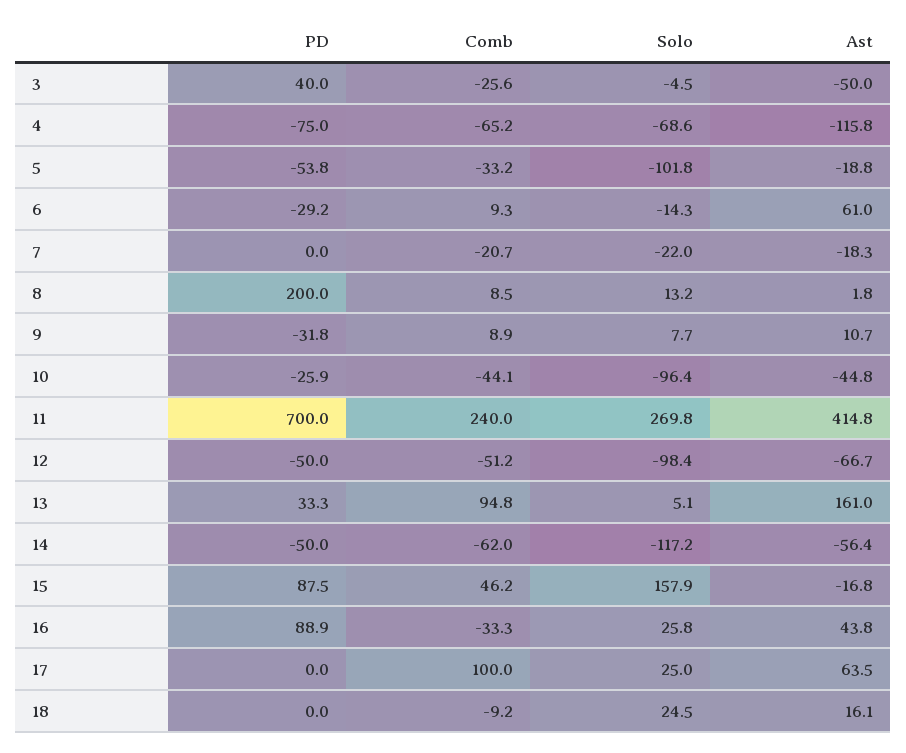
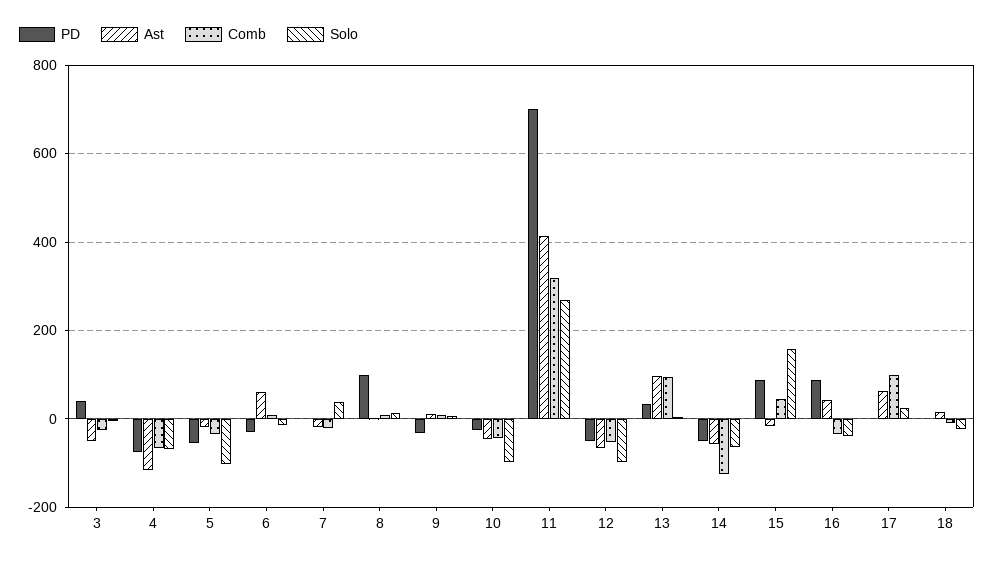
  {
    "PD": {
      "3": 40,
      "4": -75,
      "5": -53.8,
      "6": -29.2,
      "7": 0,
-     "8": 200,
+     "8": 100,
      "9": -31.8,
      "10": -25.9,
      "11": 700,
      "12": -50,
      "13": 33.3,
      "14": -50,
      "15": 87.5,
      "16": 88.9,
      "17": 0,
      "18": 0
    },
    "Comb": {
      "3": -25.6,
      "4": -65.2,
      "5": -33.2,
      "6": 9.3,
      "7": -20.7,
      "8": 8.5,
      "9": 8.9,
      "10": -44.1,
-     "11": 240,
+     "11": 320,
      "12": -51.2,
      "13": 94.8,
-     "14": -62,
+     "14": -120,
      "15": 46.2,
      "16": -33.3,
      "17": 100,
      "18": -9.2
    },
    "Solo": {
      "3": -4.5,
      "4": -68.6,
      "5": -101.8,
      "6": -14.3,
-     "7": -22,
+     "7": 40,
      "8": 13.2,
      "9": 7.7,
      "10": -96.4,
      "11": 269.8,
      "12": -98.4,
      "13": 5.1,
-     "14": -117.2,
+     "14": -60,
      "15": 157.9,
-     "16": 25.8,
+     "16": -40,
      "17": 25,
-     "18": 24.5
+     "18": -20
    },
    "Ast": {
      "3": -50,
      "4": -115.8,
      "5": -18.8,
      "6": 61,
      "7": -18.3,
      "8": 1.8,
      "9": 10.7,
      "10": -44.8,
      "11": 414.8,
      "12": -66.7,
-     "13": 161,
+     "13": 100,
      "14": -56.4,
      "15": -16.8,
      "16": 43.8,
      "17": 63.5,
      "18": 16.1
    }
  }

